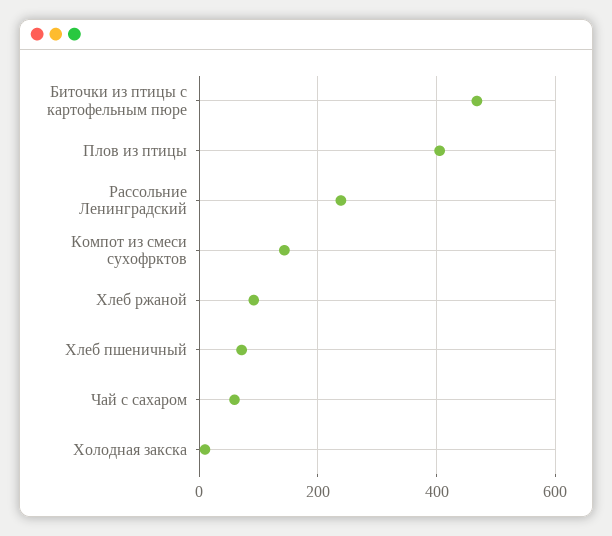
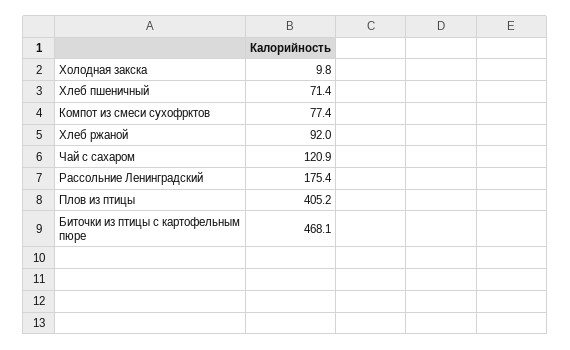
  {
    "Биточки из птицы с картофельным пюре": 468.1,
    "Плов из птицы": 405.2,
-   "Рассольние Ленинградский": 240,
+   "Рассольние Ленинградский": 175.4,
-   "Компот из смеси сухофрктов": 140,
+   "Компот из смеси сухофрктов": 77.4,
    "Хлеб ржаной": 92,
    "Хлеб пшеничный": 71.4,
-   "Чай с сахаром": 60,
+   "Чай с сахаром": 120.9,
    "Холодная закска": 9.8
  }

